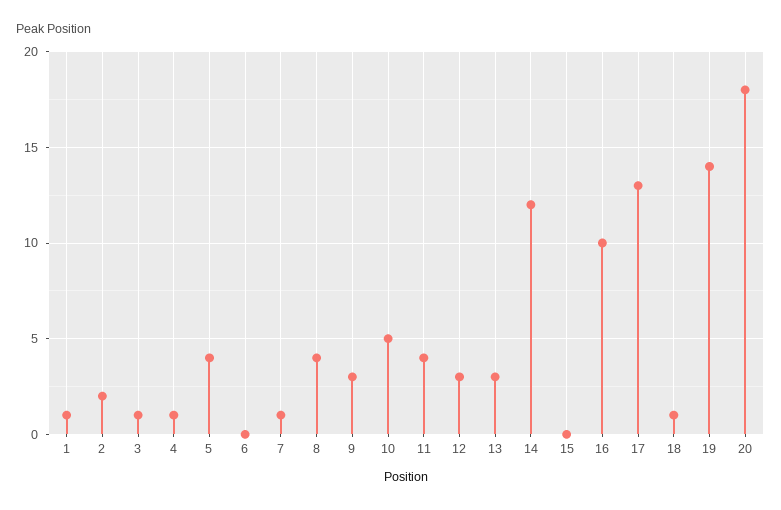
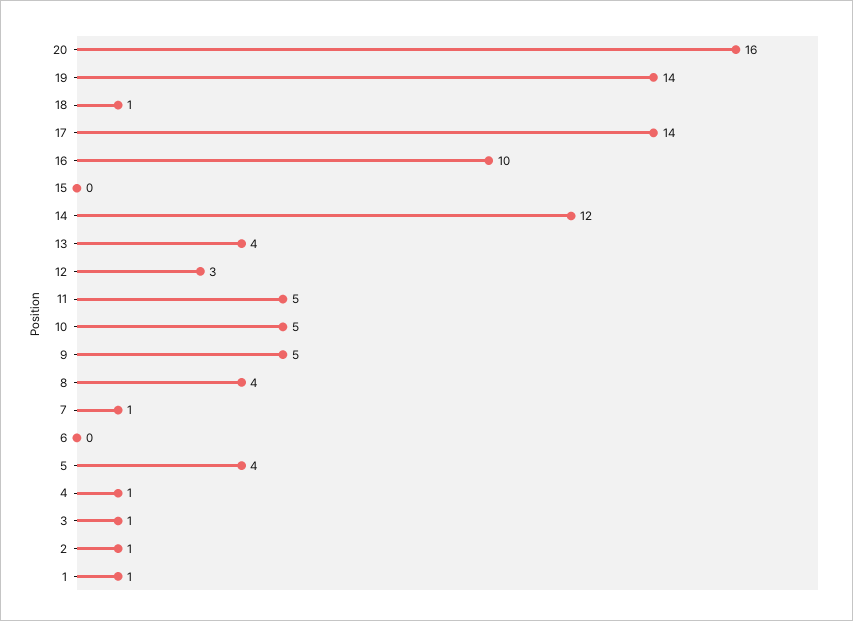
  {
    "1": 1,
-   "2": 2,
+   "2": 1,
    "3": 1,
    "4": 1,
    "5": 4,
    "6": 0,
    "7": 1,
    "8": 4,
-   "9": 3,
+   "9": 5,
    "10": 5,
-   "11": 4,
+   "11": 5,
    "12": 3,
-   "13": 3,
+   "13": 4,
    "14": 12,
    "15": 0,
    "16": 10,
-   "17": 13,
+   "17": 14,
    "18": 1,
    "19": 14,
-   "20": 18
+   "20": 16
  }

